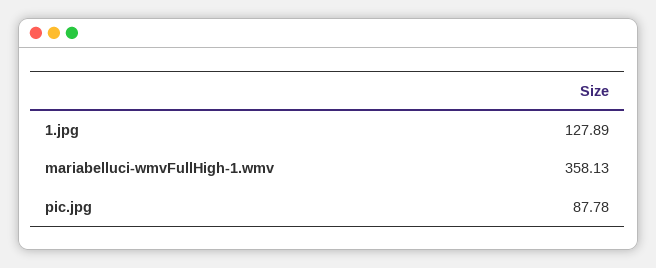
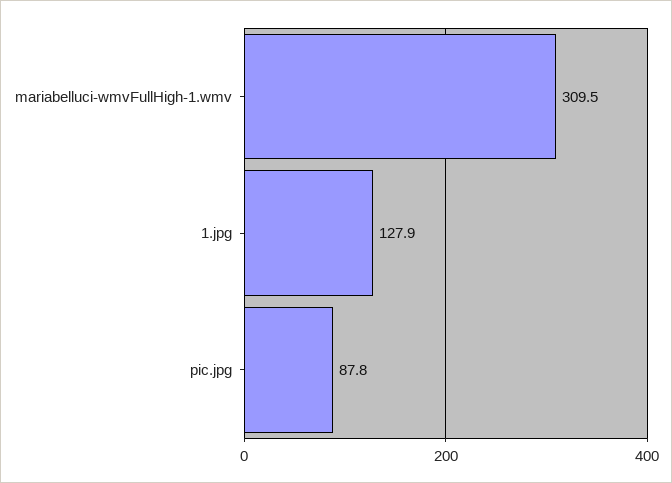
  {
    "1.jpg": 127.89,
-   "mariabelluci-wmvFullHigh-1.wmv": 358.13,
+   "mariabelluci-wmvFullHigh-1.wmv": 309.5,
    "pic.jpg": 87.78
  }

